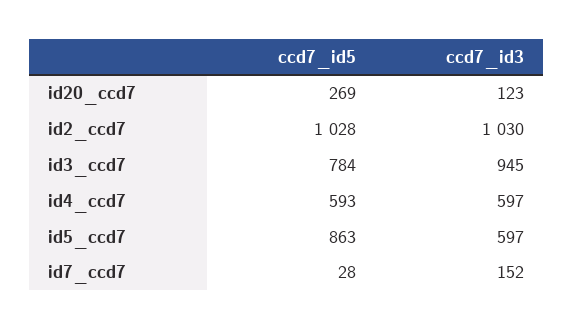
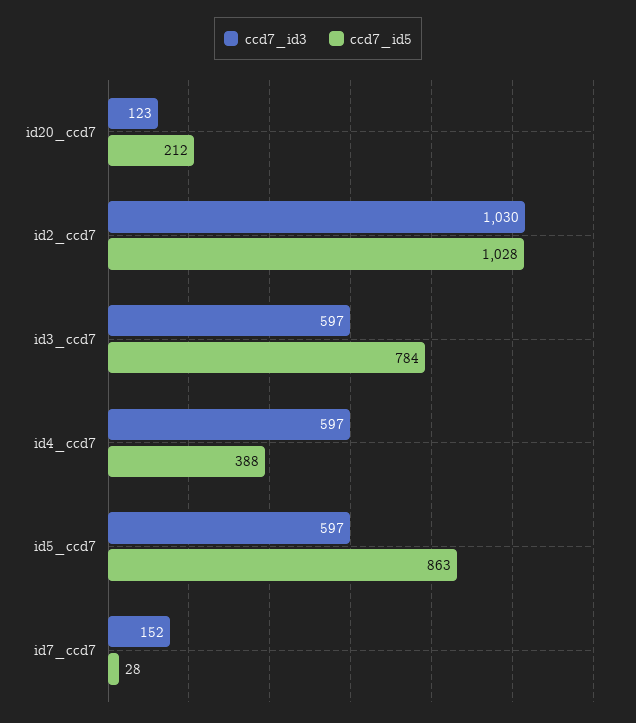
  {
    "ccd7_id5": {
-     "id20_ccd7": 269,
+     "id20_ccd7": 212,
      "id2_ccd7": 1028,
      "id3_ccd7": 784,
-     "id4_ccd7": 593,
+     "id4_ccd7": 388,
      "id5_ccd7": 863,
      "id7_ccd7": 28
    },
    "ccd7_id3": {
      "id20_ccd7": 123,
      "id2_ccd7": 1030,
-     "id3_ccd7": 945,
+     "id3_ccd7": 597,
      "id4_ccd7": 597,
      "id5_ccd7": 597,
      "id7_ccd7": 152
    }
  }

